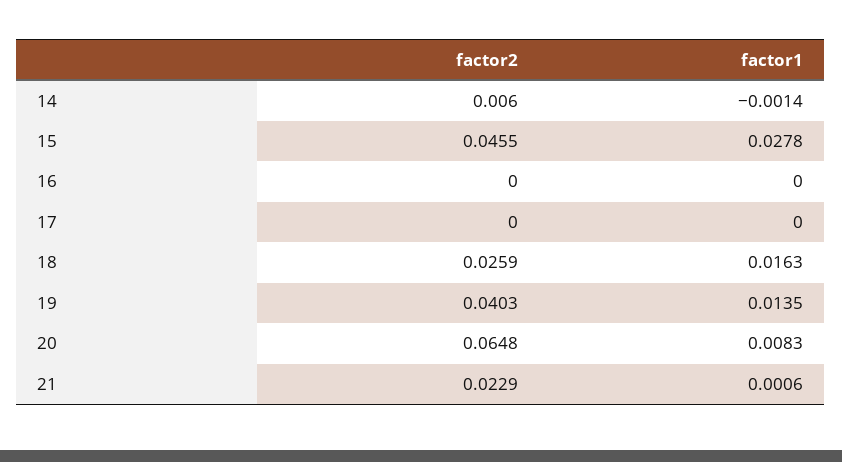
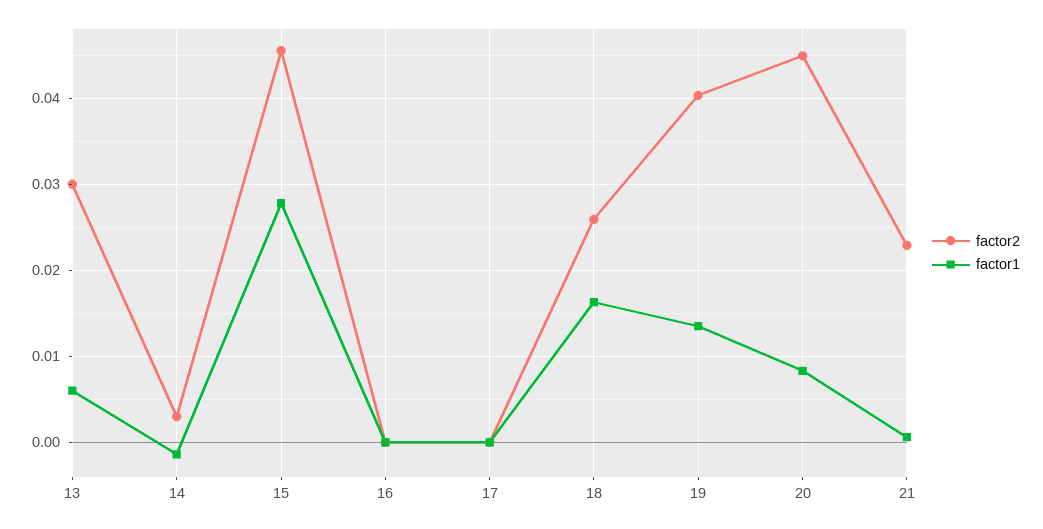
  {
    "factor2": {
-     "14": 0.006,
+     "14": 0.003,
      "15": 0.0455,
      "16": 0,
      "17": 0,
      "18": 0.0259,
      "19": 0.0403,
-     "20": 0.0648,
+     "20": 0.045,
-     "21": 0.0229
+     "21": 0.0229,
+     "13": 0.03
    },
    "factor1": {
      "14": -0.0014,
      "15": 0.0278,
      "16": 0,
      "17": 0,
      "18": 0.0163,
      "19": 0.0135,
      "20": 0.0083,
-     "21": 0.0006
+     "21": 0.0006,
+     "13": 0.006
    }
  }

